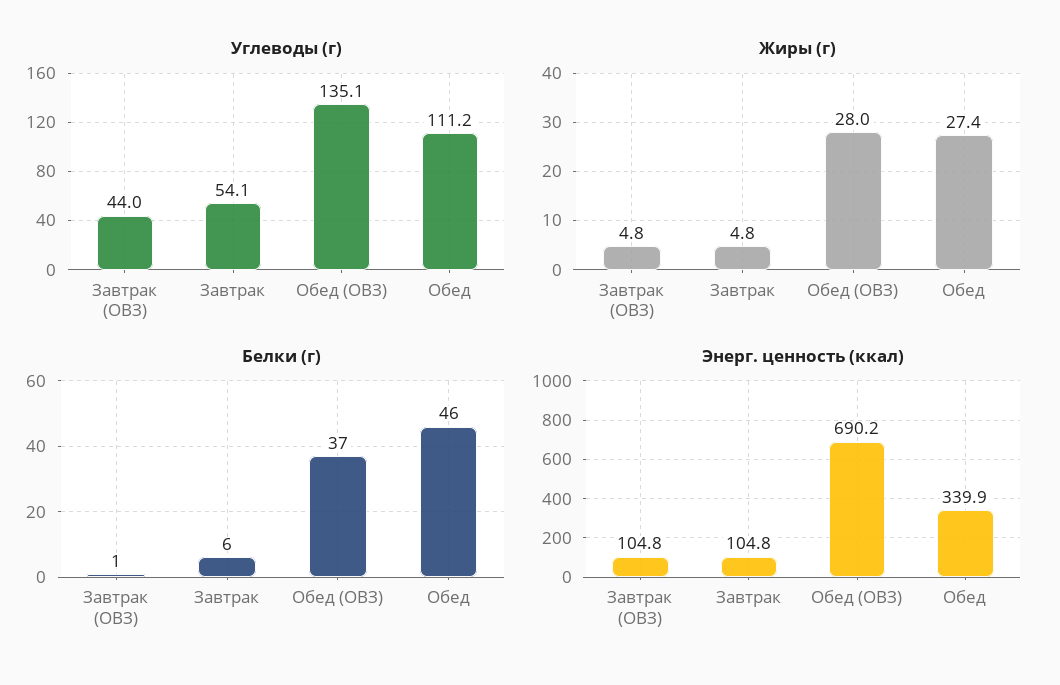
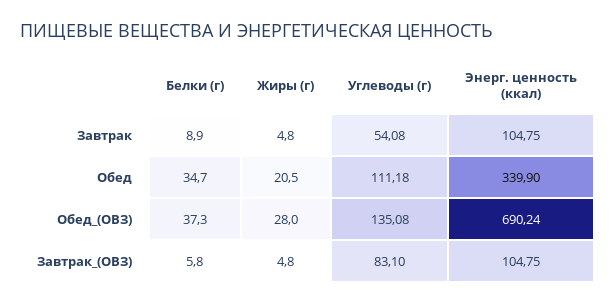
  {
    "Углеводы (г)": {
-     "Завтрак (ОВЗ)": 44,
+     "Завтрак (ОВЗ)": 83.1,
      "Завтрак": 54.08,
      "Обед (ОВЗ)": 135.08,
      "Обед": 111.18
    },
    "Жиры (г)": {
      "Завтрак (ОВЗ)": 4.8,
      "Завтрак": 4.8,
      "Обед (ОВЗ)": 28,
-     "Обед": 27.4
+     "Обед": 20.5
    },
    "Белки (г)": {
-     "Завтрак (ОВЗ)": 1,
+     "Завтрак (ОВЗ)": 5.8,
-     "Завтрак": 6,
+     "Завтрак": 8.9,
      "Обед (ОВЗ)": 37.3,
-     "Обед": 46
+     "Обед": 34.7
    },
    "Энерг. ценность (ккал)": {
      "Завтрак (ОВЗ)": 104.75,
      "Завтрак": 104.75,
      "Обед (ОВЗ)": 690.24,
      "Обед": 339.9
    }
  }

